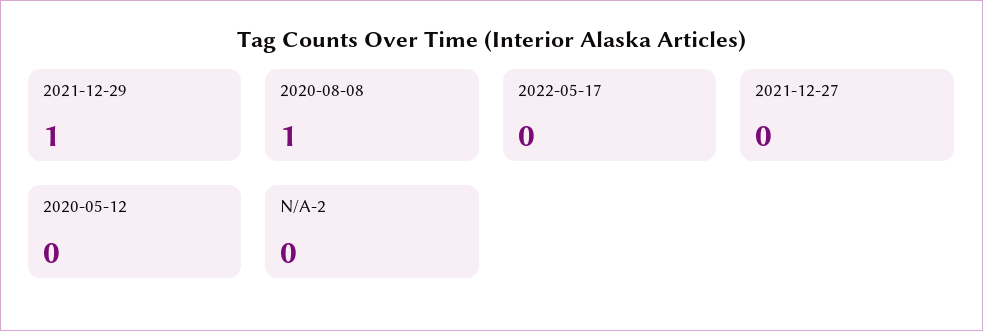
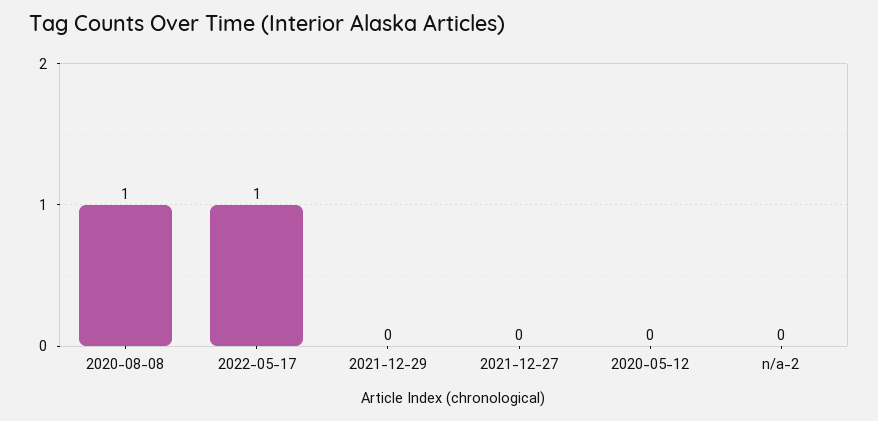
  {
-   "2021-12-29": 1,
+   "2021-12-29": 0,
    "2020-08-08": 1,
-   "2022-05-17": 0,
+   "2022-05-17": 1,
    "2021-12-27": 0,
    "2020-05-12": 0,
    "N/A-2": 0
  }

